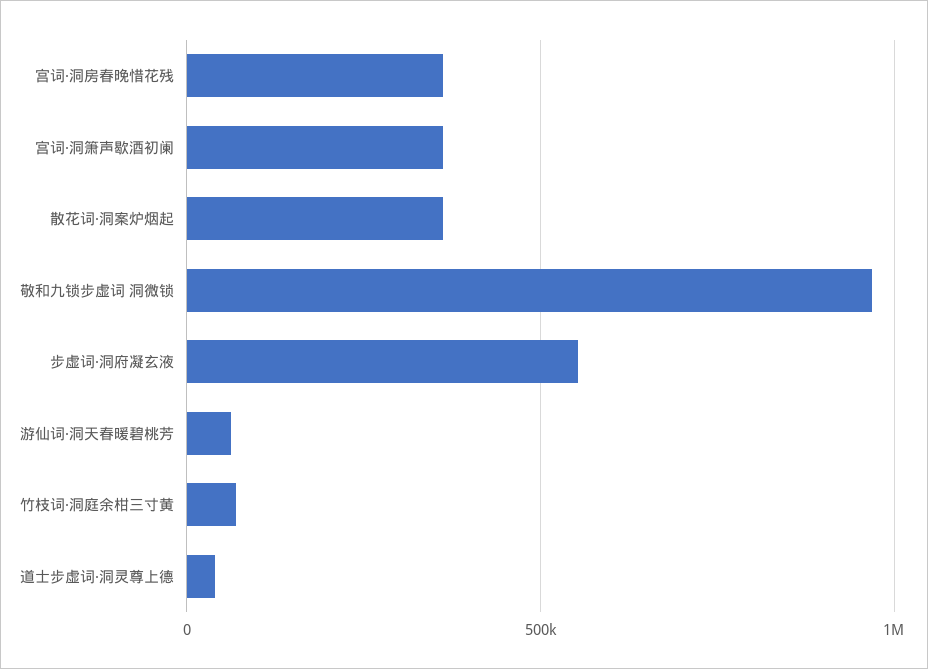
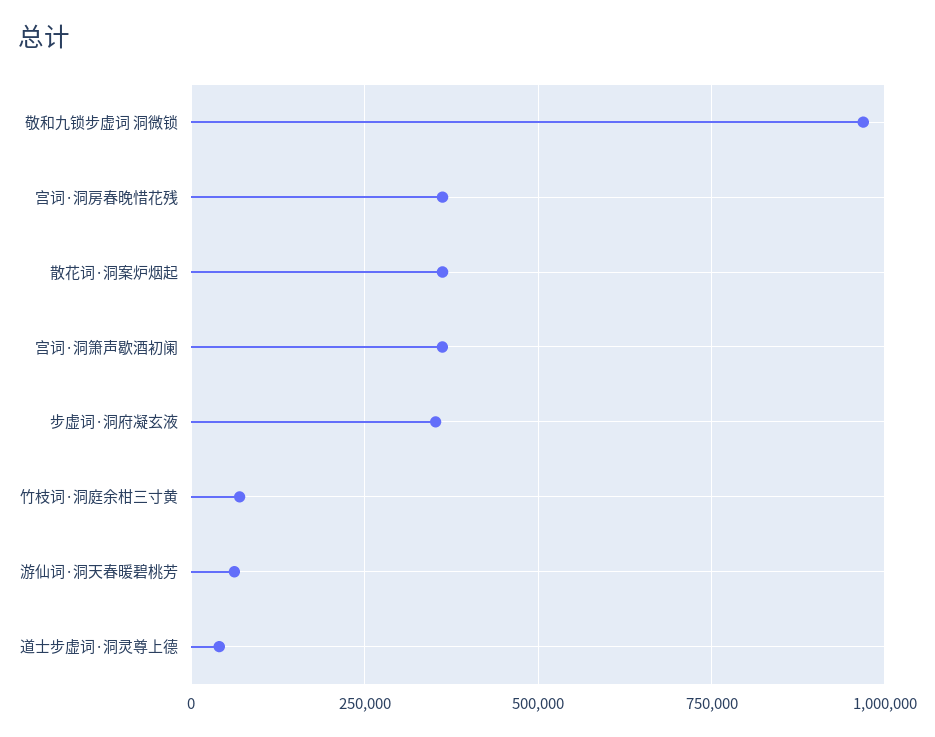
  {
    "宫词·洞房春晚惜花残": 350000,
    "宫词·洞箫声歇酒初阑": 350000,
    "散花词·洞案炉烟起": 350000,
    "敬和九锁步虚词 洞微锁": 975000,
-   "步虚词·洞府凝玄液": 550000,
+   "步虚词·洞府凝玄液": 350000,
    "游仙词·洞天春暖碧桃芳": 50000,
    "竹枝词·洞庭余柑三寸黄": 75000,
    "道士步虚词·洞灵尊上德": 50000
  }

